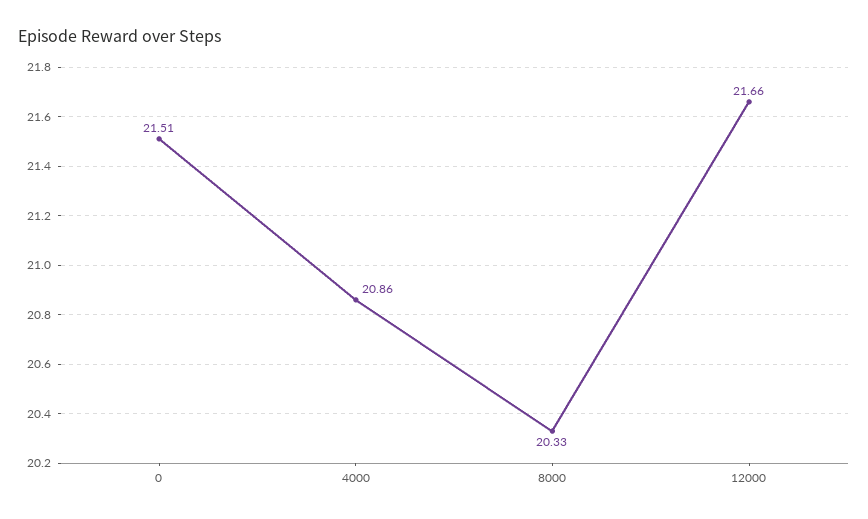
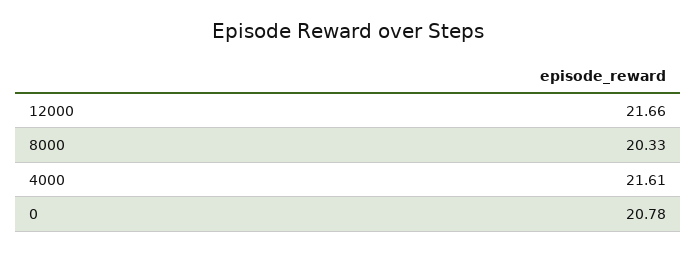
  {
-   "0": 21.51,
+   "0": 20.78,
-   "4000": 20.86,
+   "4000": 21.61,
    "8000": 20.33,
    "12000": 21.66
  }

